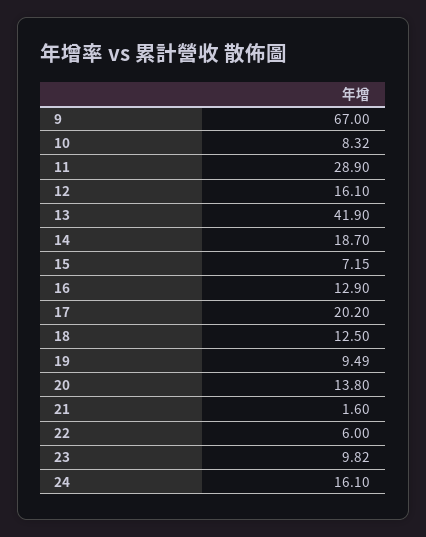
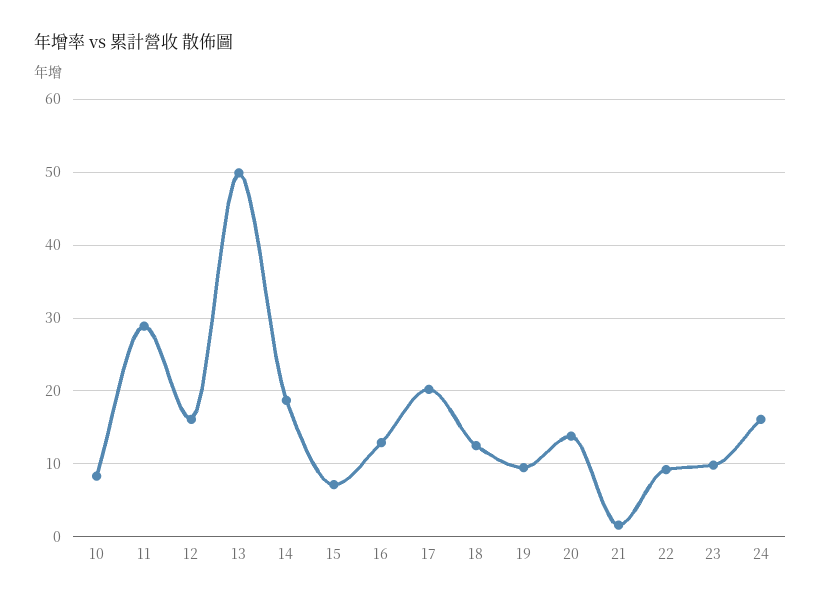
  {
-   "9": 67,
    "10": 8.32,
    "11": 28.9,
    "12": 16.1,
-   "13": 41.9,
+   "13": 50,
    "14": 18.7,
    "15": 7.15,
    "16": 12.9,
    "17": 20.2,
    "18": 12.5,
    "19": 9.49,
    "20": 13.8,
    "21": 1.6,
-   "22": 6,
+   "22": 9,
    "23": 9.82,
    "24": 16.1
  }

